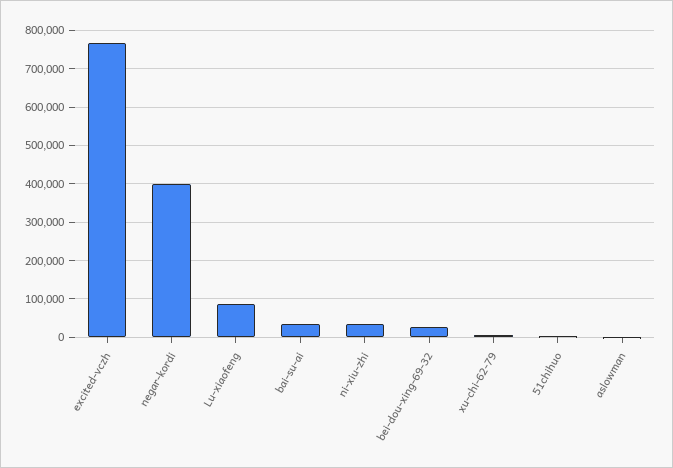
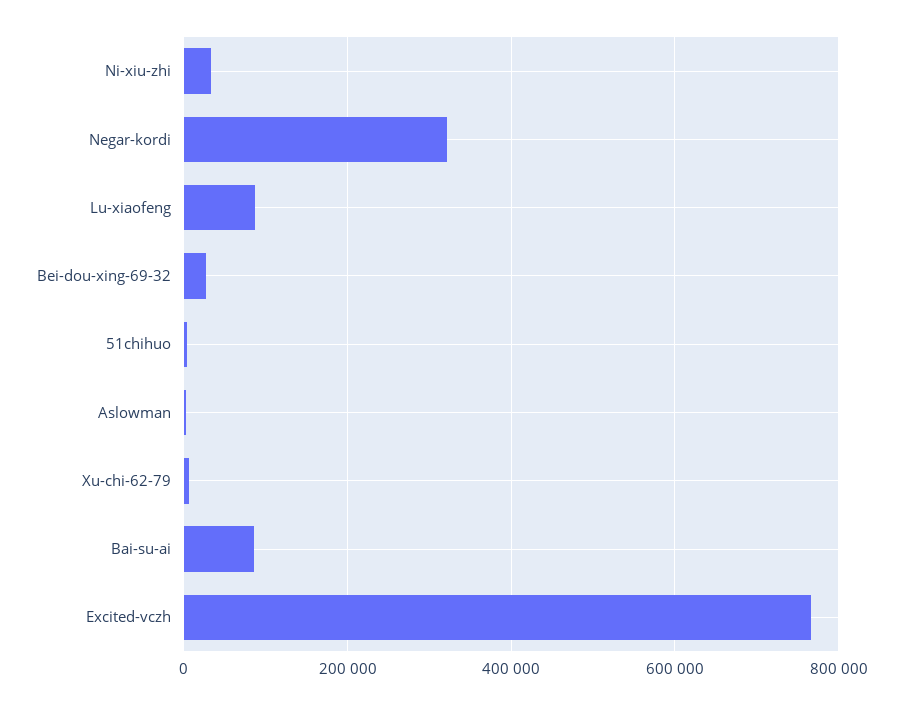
  {
    "excited-vczh": 760000,
-   "negar-kordi": 400000,
+   "negar-kordi": 320000,
    "Lu-xiaofeng": 80000,
-   "bai-su-ai": 40000,
+   "bai-su-ai": 80000,
    "ni-xiu-zhi": 40000,
    "bei-dou-xing-69-32": 20000,
    "xu-chi-62-79": 0,
    "51chihuo": 0,
    "aslowman": 0
  }

